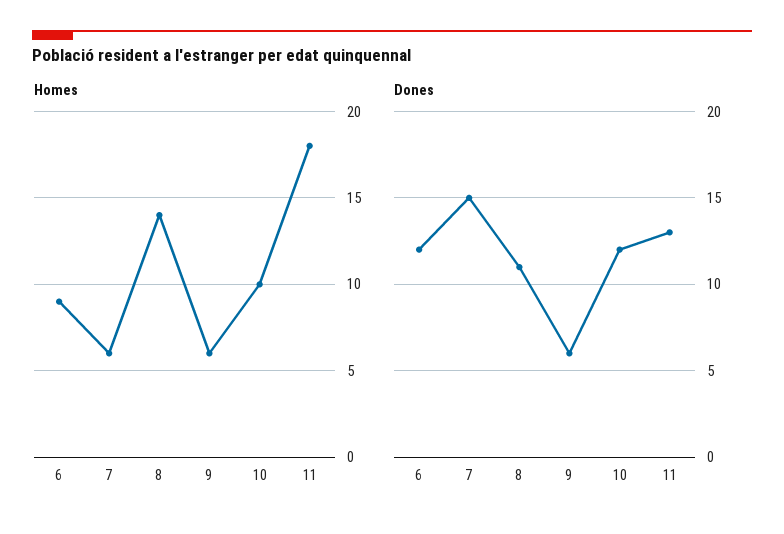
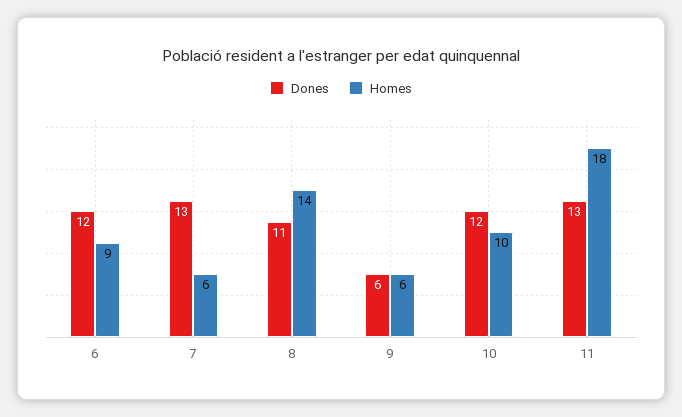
  {
    "Homes": {
      "6": 9,
      "7": 6,
      "8": 14,
      "9": 6,
      "10": 10,
      "11": 18
    },
    "Dones": {
      "6": 12,
-     "7": 15,
+     "7": 13,
      "8": 11,
      "9": 6,
      "10": 12,
      "11": 13
    }
  }

